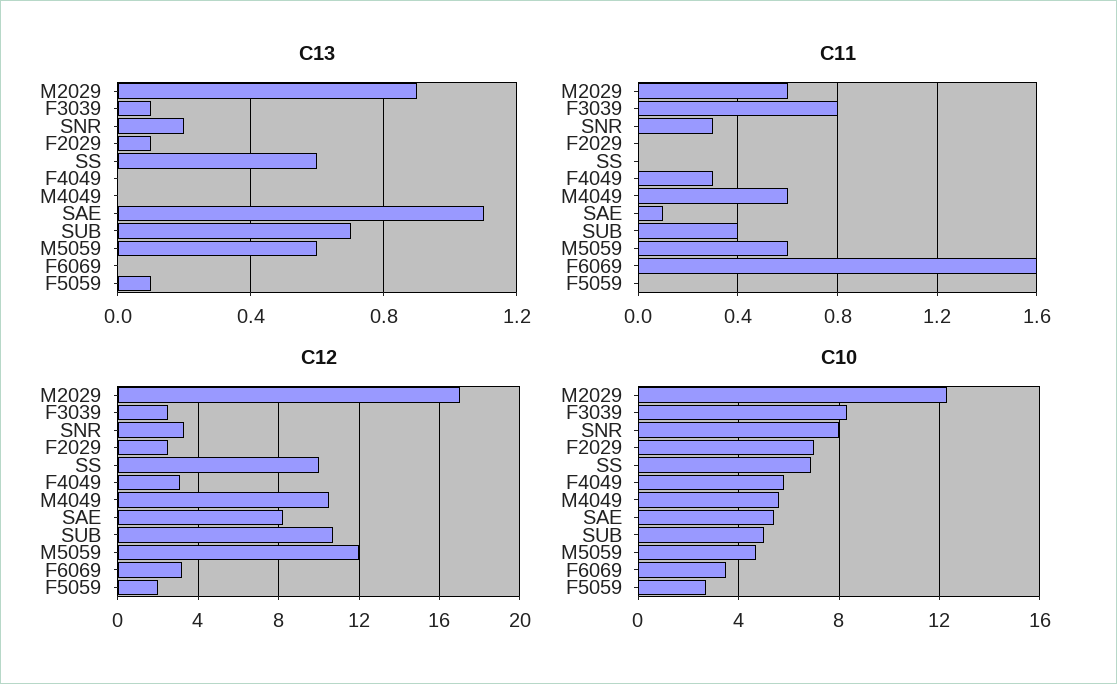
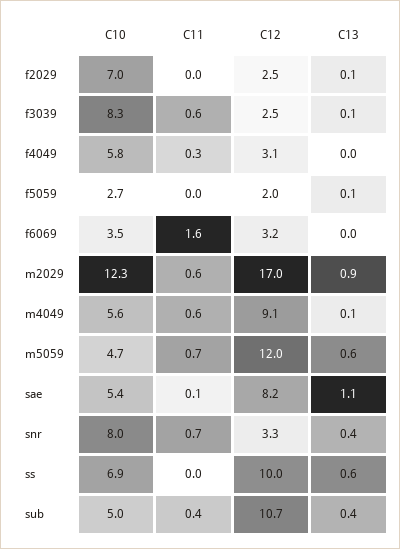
  {
    "C13": {
      "M2029": 0.9,
      "F3039": 0.1,
-     "SNR": 0.2,
+     "SNR": 0.4,
      "F2029": 0.1,
      "SS": 0.6,
      "F4049": 0,
-     "M4049": 0,
+     "M4049": 0.1,
      "SAE": 1.1,
-     "SUB": 0.7,
+     "SUB": 0.4,
      "M5059": 0.6,
      "F6069": 0,
      "F5059": 0.1
    },
    "C11": {
      "M2029": 0.6,
-     "F3039": 0.8,
+     "F3039": 0.6,
-     "SNR": 0.3,
+     "SNR": 0.7,
      "F2029": 0,
      "SS": 0,
      "F4049": 0.3,
      "M4049": 0.6,
      "SAE": 0.1,
      "SUB": 0.4,
-     "M5059": 0.6,
+     "M5059": 0.7,
      "F6069": 1.6,
      "F5059": 0
    },
    "C12": {
      "M2029": 17,
      "F3039": 2.5,
      "SNR": 3.3,
      "F2029": 2.5,
      "SS": 10,
      "F4049": 3.1,
-     "M4049": 10.5,
+     "M4049": 9.1,
      "SAE": 8.2,
      "SUB": 10.7,
      "M5059": 12,
      "F6069": 3.2,
      "F5059": 2
    },
    "C10": {
      "M2029": 12.3,
      "F3039": 8.3,
      "SNR": 8,
      "F2029": 7,
      "SS": 6.9,
      "F4049": 5.8,
      "M4049": 5.6,
      "SAE": 5.4,
      "SUB": 5,
      "M5059": 4.7,
      "F6069": 3.5,
      "F5059": 2.7
    }
  }

